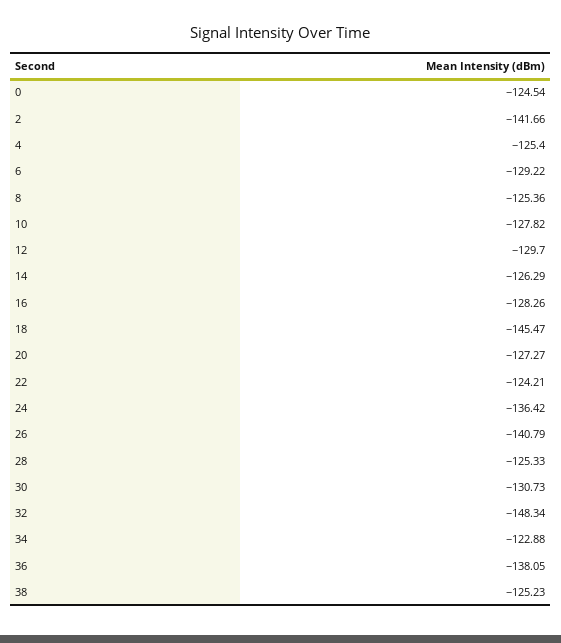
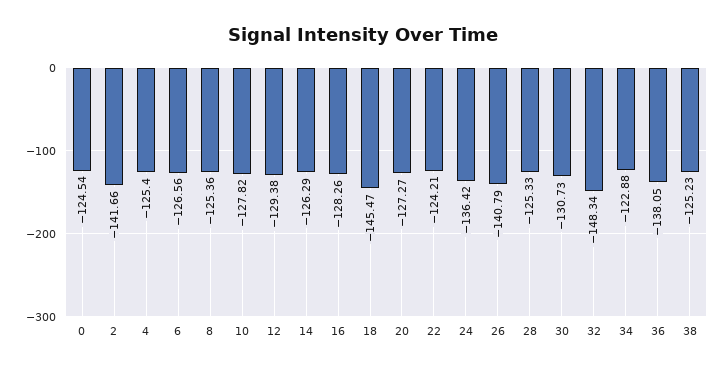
  {
    "0": -124.54,
    "2": -141.66,
    "4": -125.4,
-   "6": -129.22,
+   "6": -126.56,
    "8": -125.36,
    "10": -127.82,
-   "12": -129.7,
+   "12": -129.38,
    "14": -126.29,
    "16": -128.26,
    "18": -145.47,
    "20": -127.27,
    "22": -124.21,
    "24": -136.42,
    "26": -140.79,
    "28": -125.33,
    "30": -130.73,
    "32": -148.34,
    "34": -122.88,
    "36": -138.05,
    "38": -125.23
  }

